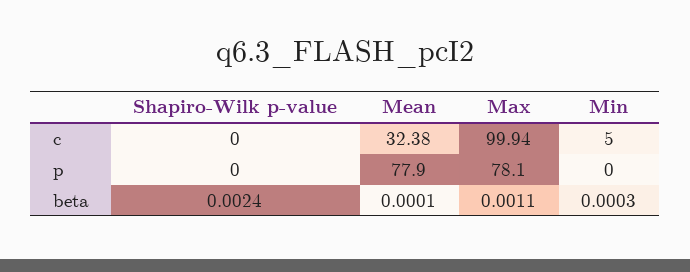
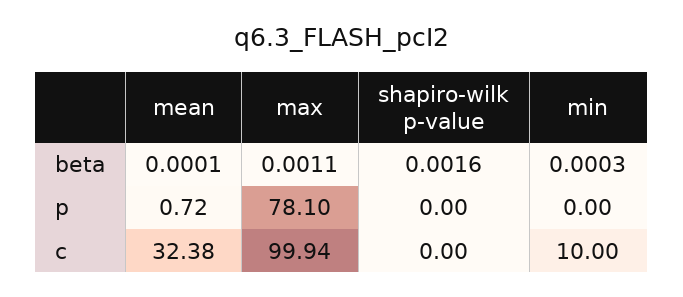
  {
    "Shapiro-Wilk p-value": {
      "c": 0,
      "p": 0,
-     "beta": 0.0024
+     "beta": 0.0016
    },
    "Mean": {
      "c": 32.38,
-     "p": 77.9,
+     "p": 0.72,
      "beta": 0.0001
    },
    "Max": {
      "c": 99.94,
      "p": 78.1,
      "beta": 0.0011
    },
    "Min": {
-     "c": 5,
+     "c": 10,
      "p": 0,
      "beta": 0.0003
    }
  }

